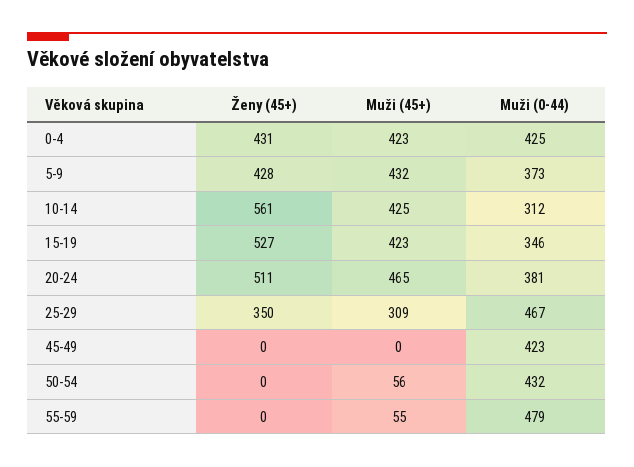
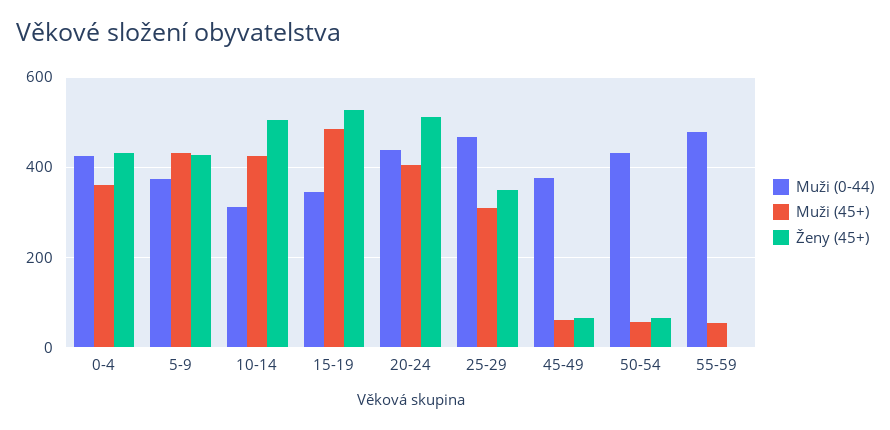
  {
    "Ženy (45+)": {
      "0-4": 431,
      "5-9": 428,
-     "10-14": 561,
+     "10-14": 500,
      "15-19": 527,
      "20-24": 511,
      "25-29": 350,
-     "45-49": 0,
+     "45-49": 60,
-     "50-54": 0,
+     "50-54": 60,
      "55-59": 0
    },
    "Muži (45+)": {
-     "0-4": 423,
+     "0-4": 360,
      "5-9": 432,
      "10-14": 425,
-     "15-19": 423,
+     "15-19": 480,
-     "20-24": 465,
+     "20-24": 400,
      "25-29": 309,
-     "45-49": 0,
+     "45-49": 60,
      "50-54": 56,
      "55-59": 55
    },
    "Muži (0-44)": {
      "0-4": 425,
      "5-9": 373,
      "10-14": 312,
      "15-19": 346,
-     "20-24": 381,
+     "20-24": 440,
      "25-29": 467,
-     "45-49": 423,
+     "45-49": 380,
      "50-54": 432,
      "55-59": 479
    }
  }

